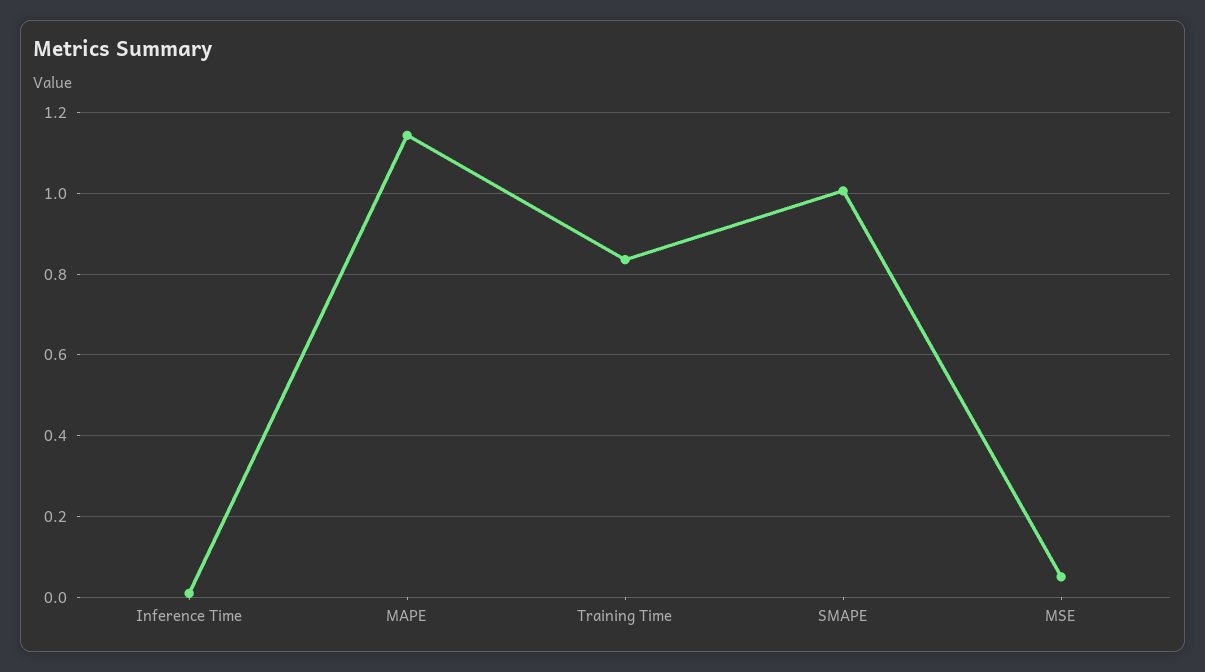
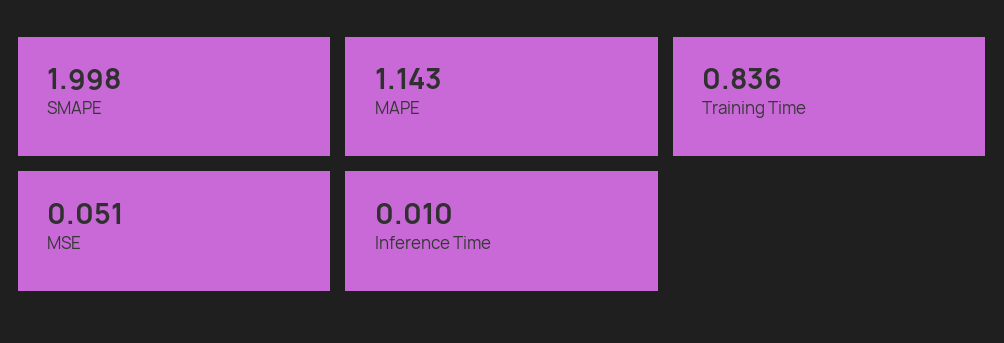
  {
    "Inference Time": 0.01,
    "MAPE": 1.143,
    "Training Time": 0.836,
-   "SMAPE": 1,
+   "SMAPE": 1.998,
    "MSE": 0.051
  }

